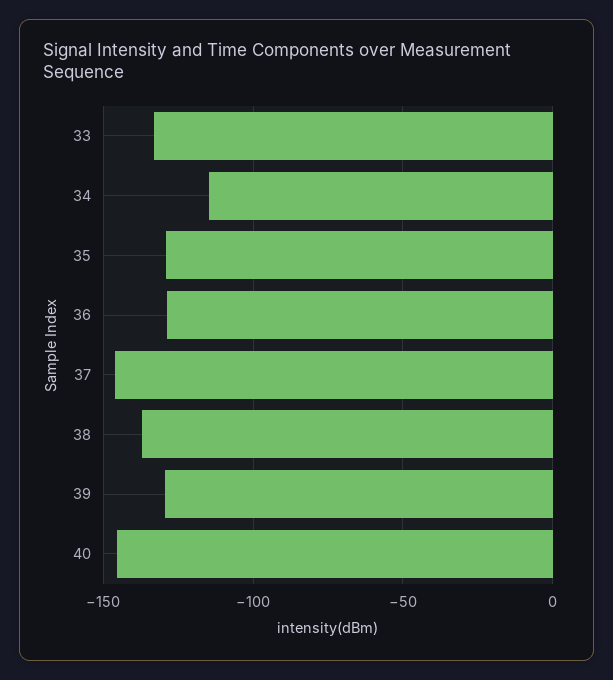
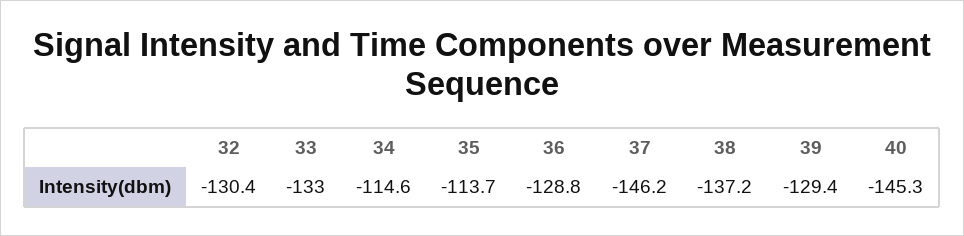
  {
    "33": -133,
    "34": -114.6,
-   "35": -130,
+   "35": -113.7,
    "36": -128.8,
    "37": -146.2,
    "38": -137.2,
    "39": -129.4,
-   "40": -145.3
+   "40": -145.3,
+   "32": -130.4
  }

